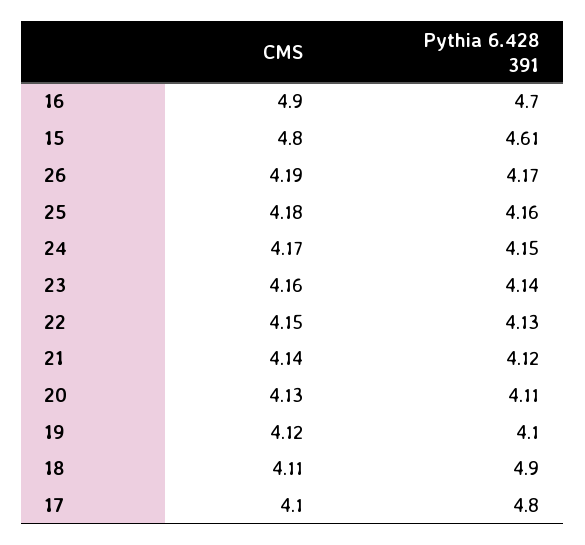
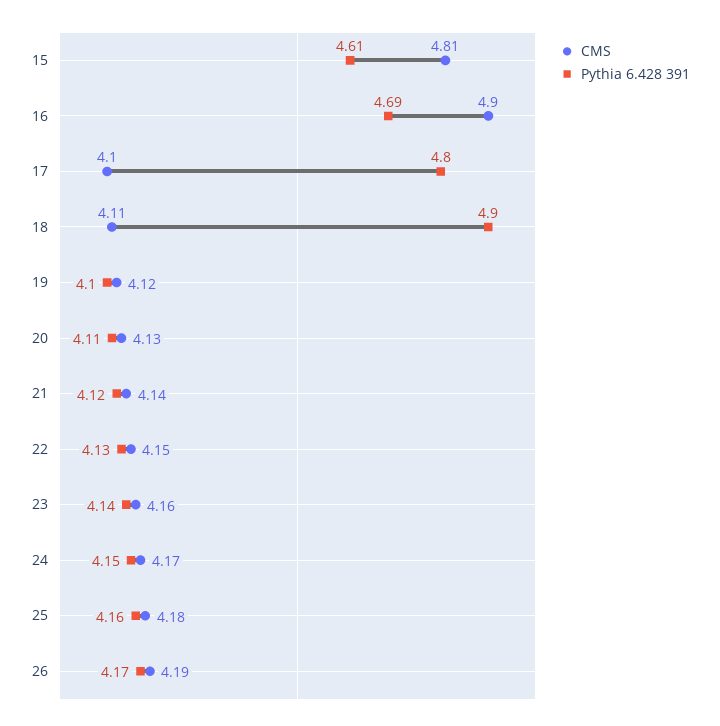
  {
    "CMS": {
      "16": 4.9,
-     "15": 4.8,
+     "15": 4.81,
      "26": 4.19,
      "25": 4.18,
      "24": 4.17,
      "23": 4.16,
      "22": 4.15,
      "21": 4.14,
      "20": 4.13,
      "19": 4.12,
      "18": 4.11,
      "17": 4.1
    },
    "Pythia 6.428 391": {
-     "16": 4.7,
+     "16": 4.69,
      "15": 4.61,
      "26": 4.17,
      "25": 4.16,
      "24": 4.15,
      "23": 4.14,
      "22": 4.13,
      "21": 4.12,
      "20": 4.11,
      "19": 4.1,
      "18": 4.9,
      "17": 4.8
    }
  }

